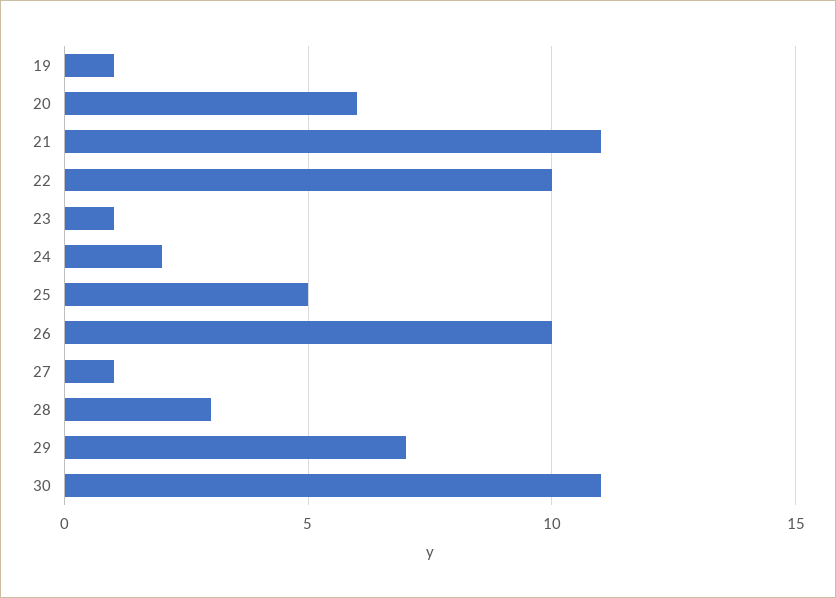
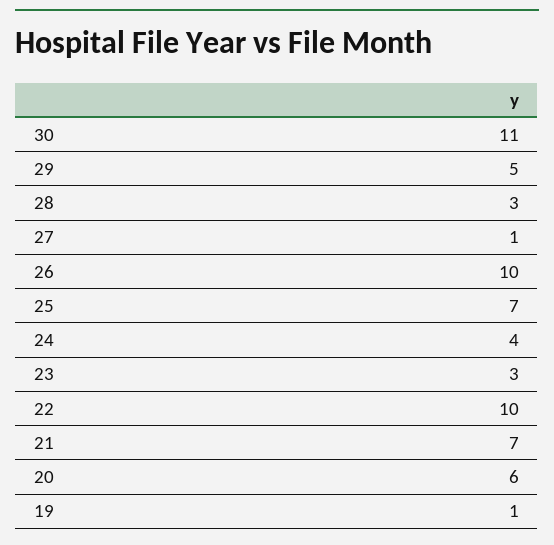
  {
    "19": 1,
    "20": 6,
-   "21": 11,
+   "21": 7,
    "22": 10,
-   "23": 1,
+   "23": 3,
-   "24": 2,
+   "24": 4,
-   "25": 5,
+   "25": 7,
    "26": 10,
    "27": 1,
    "28": 3,
-   "29": 7,
+   "29": 5,
    "30": 11
  }

